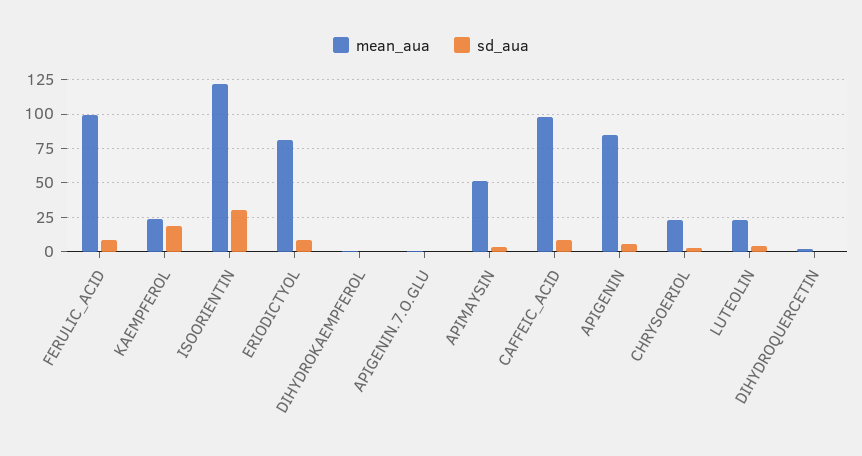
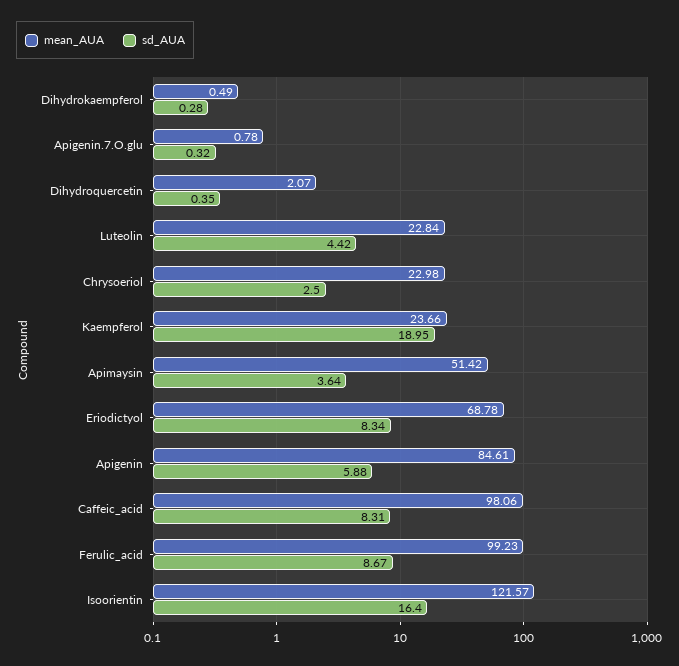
  {
    "mean_aua": {
      "FERULIC_ACID": 99.23,
      "KAEMPFEROL": 23.66,
      "ISOORIENTIN": 121.57,
-     "ERIODICTYOL": 80,
+     "ERIODICTYOL": 68.78,
      "DIHYDROKAEMPFEROL": 0.49,
      "APIGENIN.7.O.GLU": 0.78,
      "APIMAYSIN": 51.42,
      "CAFFEIC_ACID": 98.06,
      "APIGENIN": 84.61,
      "CHRYSOERIOL": 22.98,
      "LUTEOLIN": 22.84,
      "DIHYDROQUERCETIN": 2.07
    },
    "sd_aua": {
      "FERULIC_ACID": 8.67,
      "KAEMPFEROL": 18.95,
-     "ISOORIENTIN": 30,
+     "ISOORIENTIN": 16.4,
      "ERIODICTYOL": 8.34,
      "DIHYDROKAEMPFEROL": 0.28,
      "APIGENIN.7.O.GLU": 0.32,
      "APIMAYSIN": 3.64,
      "CAFFEIC_ACID": 8.31,
      "APIGENIN": 5.88,
      "CHRYSOERIOL": 2.5,
      "LUTEOLIN": 4.42,
      "DIHYDROQUERCETIN": 0.35
    }
  }

